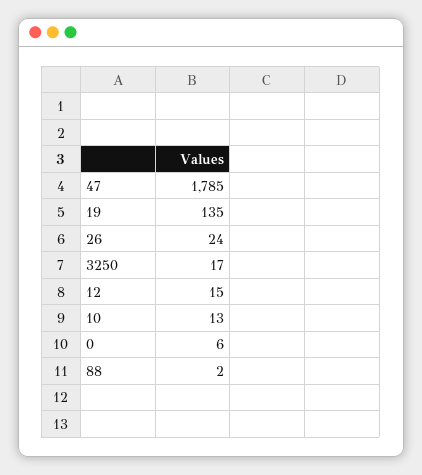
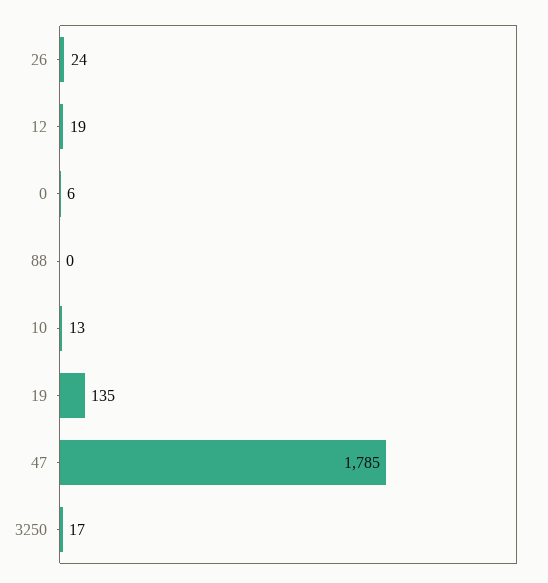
  {
    "47": 1785,
    "19": 135,
    "26": 24,
    "3250": 17,
-   "12": 15,
+   "12": 19,
    "10": 13,
    "0": 6,
-   "88": 2
+   "88": 0
  }

